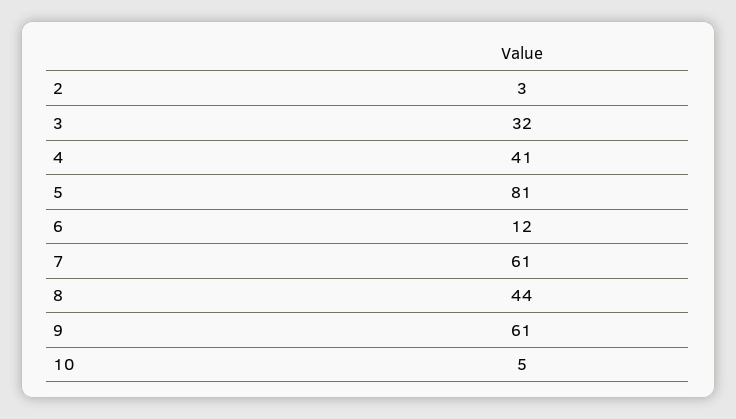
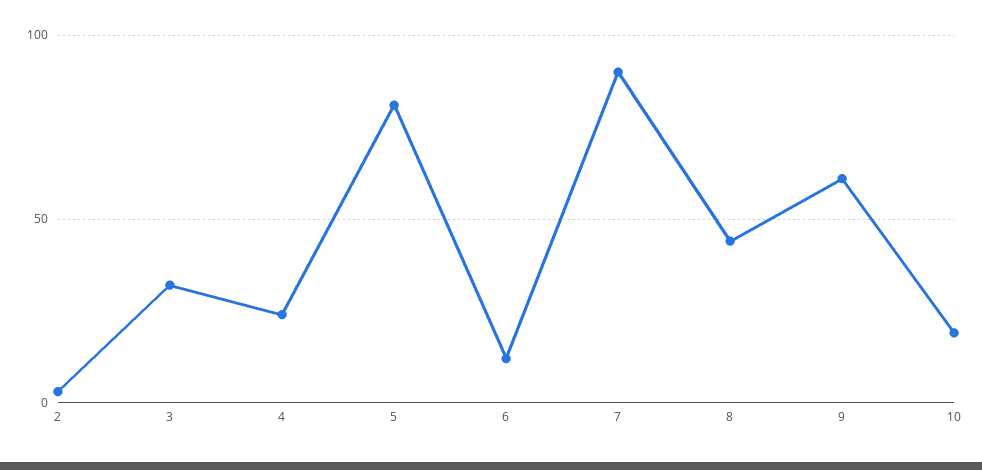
  {
    "2": 3,
    "3": 32,
-   "4": 41,
+   "4": 25,
    "5": 81,
    "6": 12,
-   "7": 61,
+   "7": 90,
    "8": 44,
    "9": 61,
-   "10": 5
+   "10": 20
  }

